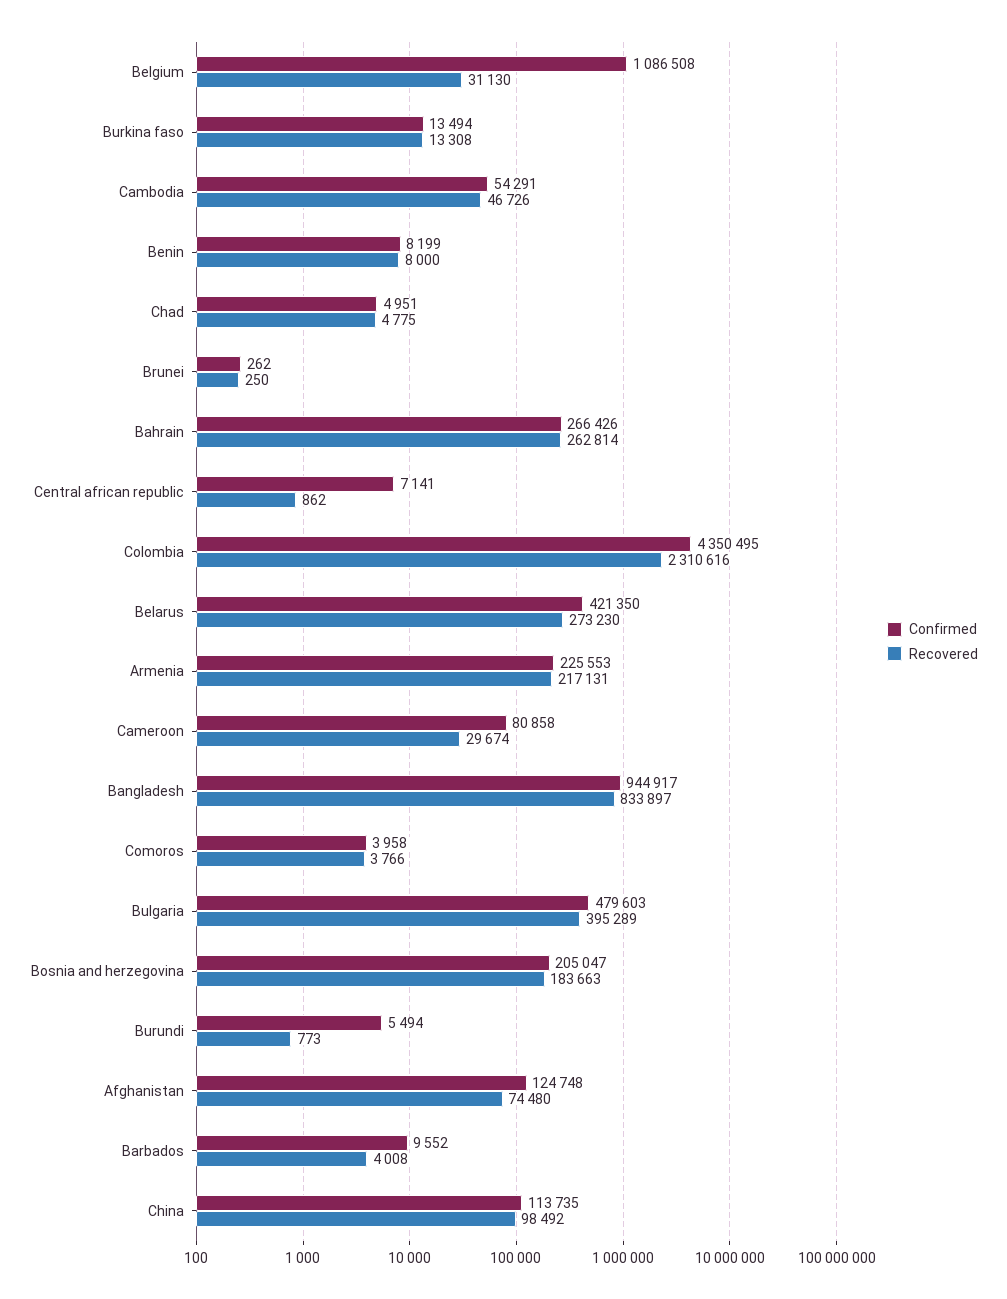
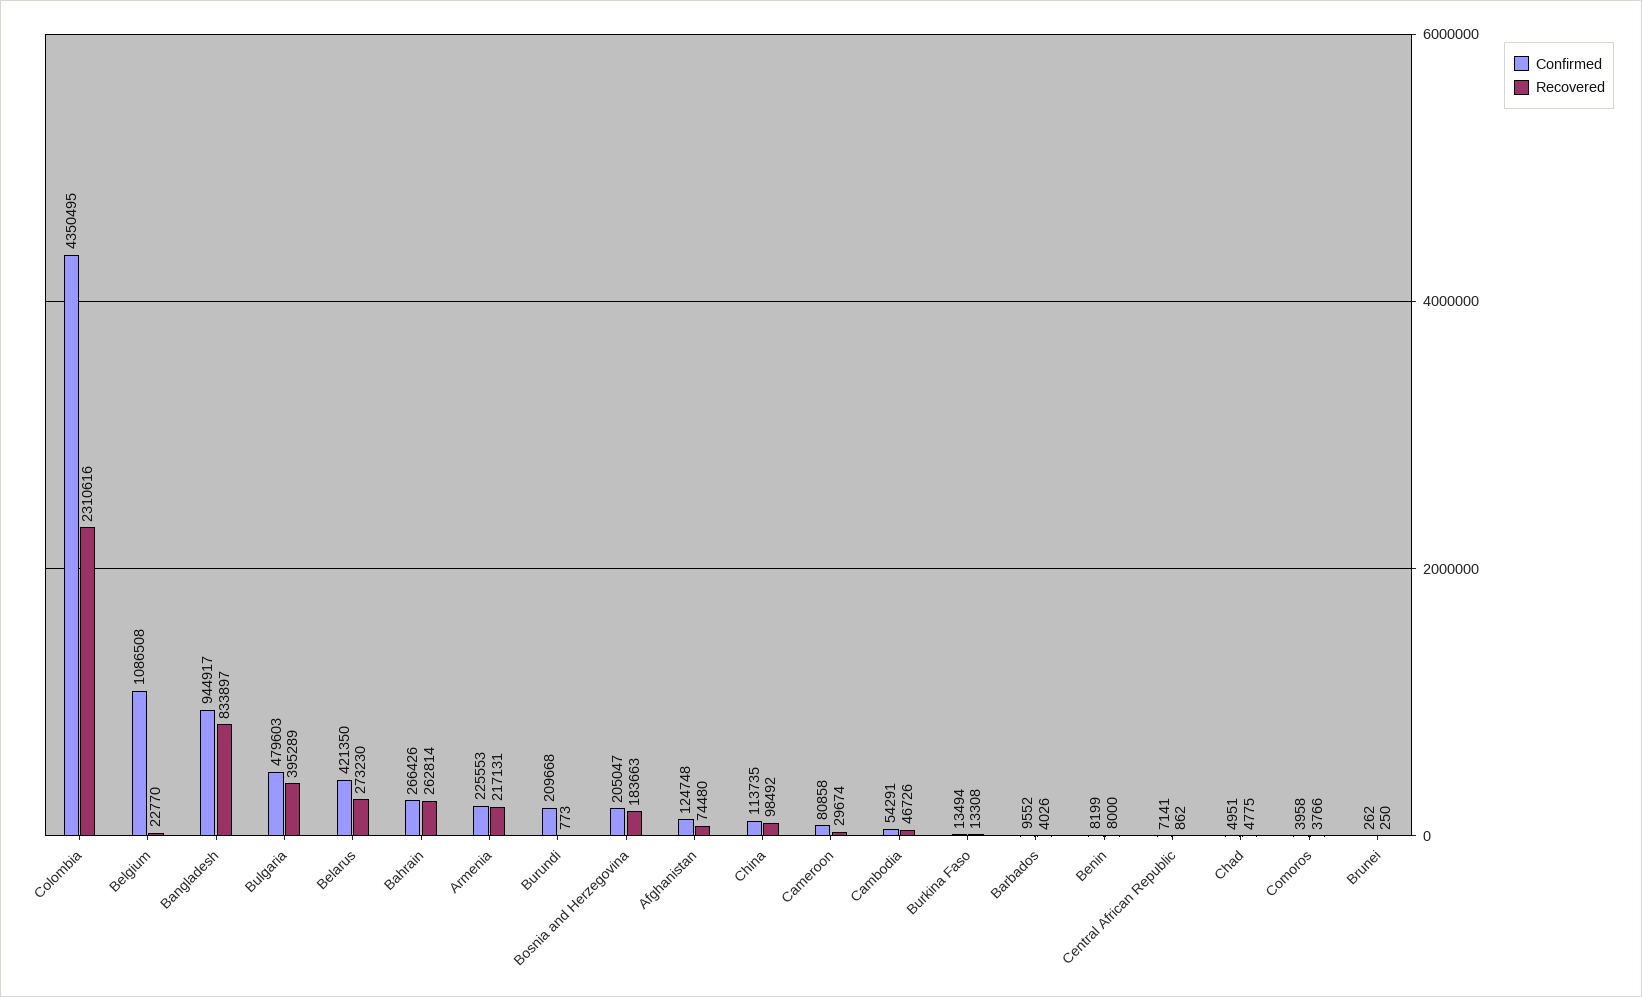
  {
    "Confirmed": {
      "Belgium": 1086508,
      "Burkina faso": 13494,
      "Cambodia": 54291,
      "Benin": 8199,
      "Chad": 4951,
      "Brunei": 262,
      "Bahrain": 266426,
      "Central african republic": 7141,
      "Colombia": 4350495,
      "Belarus": 421350,
      "Armenia": 225553,
      "Cameroon": 80858,
      "Bangladesh": 944917,
      "Comoros": 3958,
      "Bulgaria": 479603,
      "Bosnia and herzegovina": 205047,
-     "Burundi": 5494,
+     "Burundi": 209668,
      "Afghanistan": 124748,
      "Barbados": 9552,
      "China": 113735
    },
    "Recovered": {
-     "Belgium": 31130,
+     "Belgium": 22770,
      "Burkina faso": 13308,
      "Cambodia": 46726,
      "Benin": 8000,
      "Chad": 4775,
      "Brunei": 250,
      "Bahrain": 262814,
      "Central african republic": 862,
      "Colombia": 2310616,
      "Belarus": 273230,
      "Armenia": 217131,
      "Cameroon": 29674,
      "Bangladesh": 833897,
      "Comoros": 3766,
      "Bulgaria": 395289,
      "Bosnia and herzegovina": 183663,
      "Burundi": 773,
      "Afghanistan": 74480,
-     "Barbados": 4008,
+     "Barbados": 4026,
      "China": 98492
    }
  }

